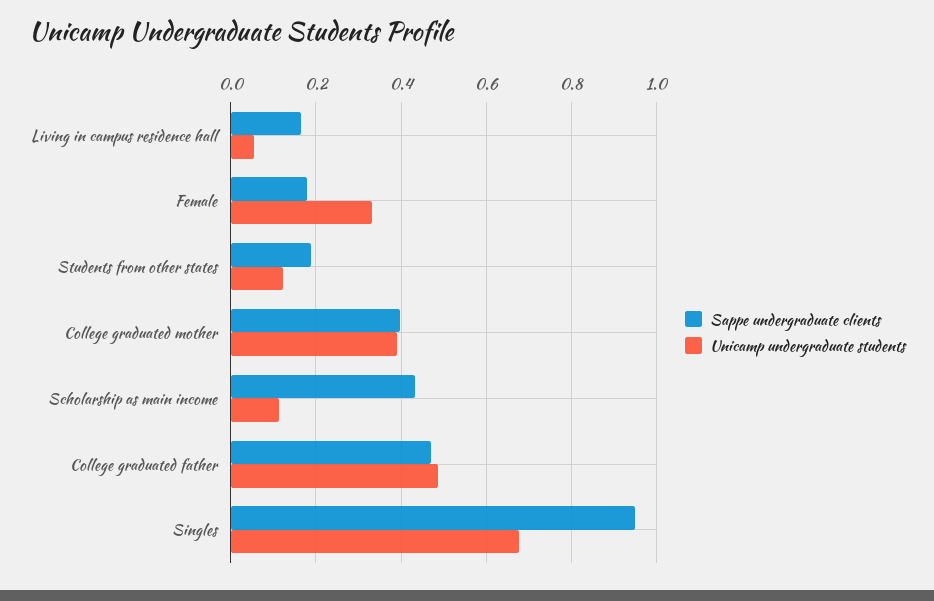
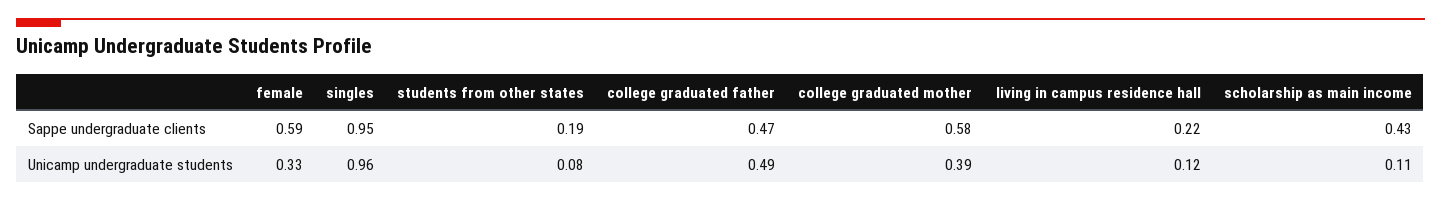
  {
    "Sappe undergraduate clients": {
-     "Living in campus residence hall": 0.16,
+     "Living in campus residence hall": 0.22,
-     "Female": 0.18,
+     "Female": 0.59,
      "Students from other states": 0.19,
-     "College graduated mother": 0.4,
+     "College graduated mother": 0.58,
      "Scholarship as main income": 0.43,
      "College graduated father": 0.47,
      "Singles": 0.95
    },
    "Unicamp undergraduate students": {
-     "Living in campus residence hall": 0.06,
+     "Living in campus residence hall": 0.12,
      "Female": 0.33,
-     "Students from other states": 0.12,
+     "Students from other states": 0.08,
      "College graduated mother": 0.39,
      "Scholarship as main income": 0.11,
      "College graduated father": 0.49,
-     "Singles": 0.68
+     "Singles": 0.96
    }
  }

